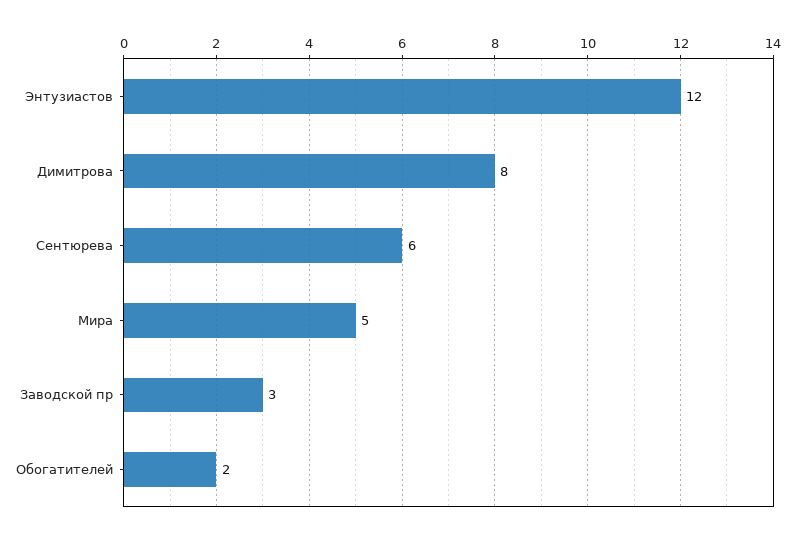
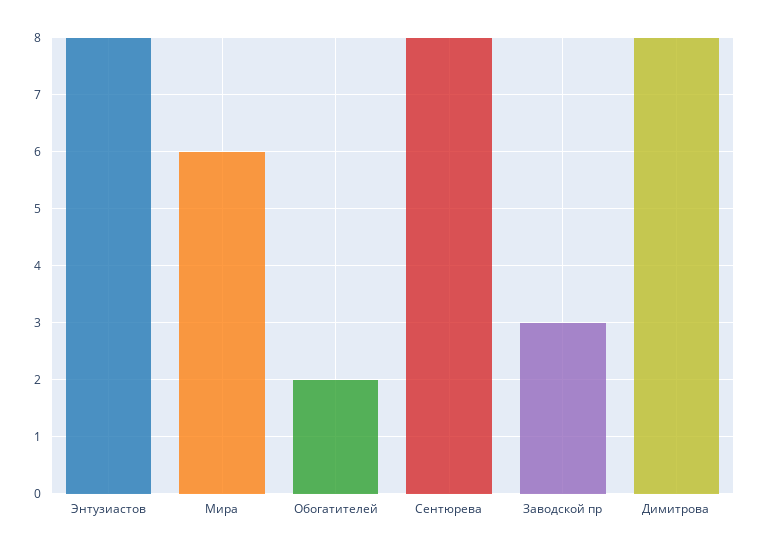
  {
-   "Энтузиастов": 12,
+   "Энтузиастов": 8,
    "Димитрова": 8,
-   "Сентюрева": 6,
+   "Сентюрева": 8,
-   "Мира": 5,
+   "Мира": 6,
    "Заводской пр": 3,
    "Обогатителей": 2
  }

